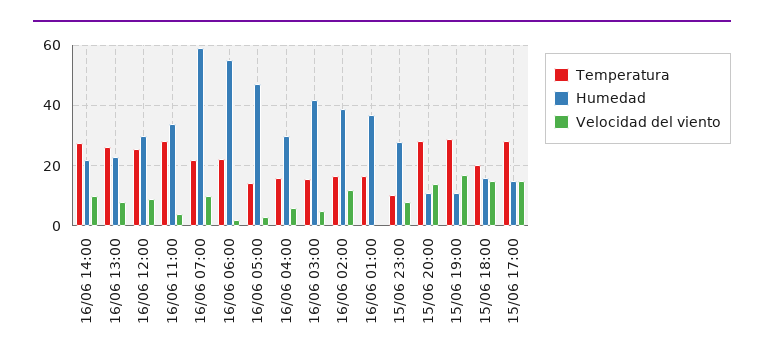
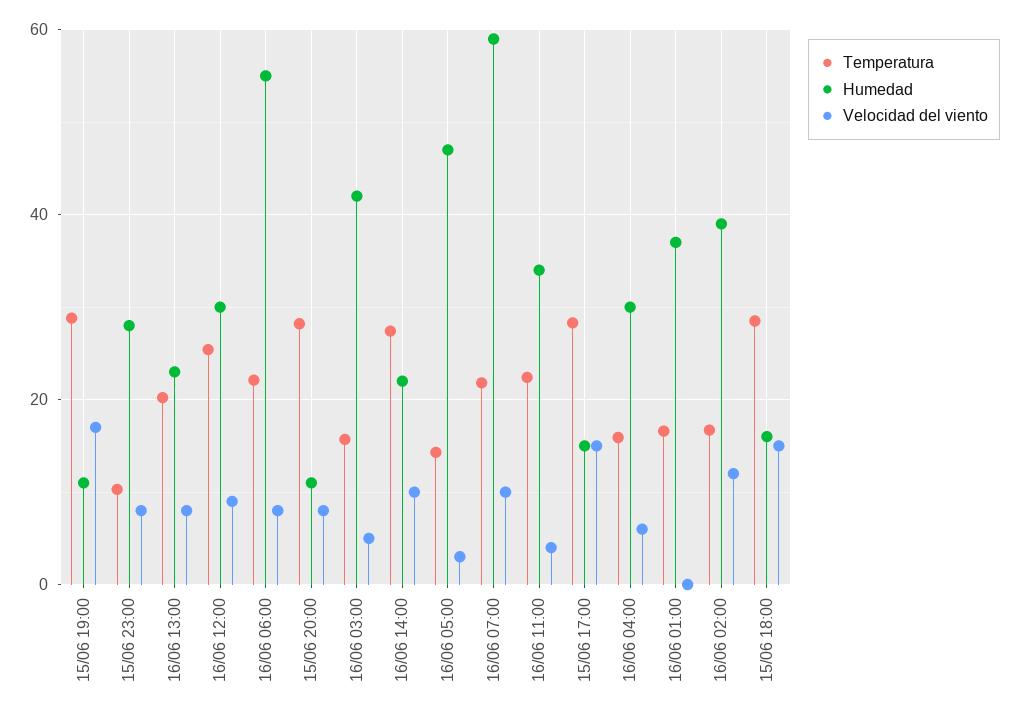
  {
    "Temperatura": {
      "16/06 14:00": 28,
-     "16/06 13:00": 26,
+     "16/06 13:00": 20,
      "16/06 12:00": 26,
-     "16/06 11:00": 28,
+     "16/06 11:00": 22,
      "16/06 07:00": 22,
      "16/06 06:00": 22,
      "16/06 05:00": 14,
      "16/06 04:00": 16,
      "16/06 03:00": 16,
      "16/06 02:00": 16,
      "16/06 01:00": 16,
      "15/06 23:00": 10,
      "15/06 20:00": 28,
      "15/06 19:00": 28,
-     "15/06 18:00": 20,
+     "15/06 18:00": 28,
      "15/06 17:00": 28
    },
    "Humedad": {
      "16/06 14:00": 22,
      "16/06 13:00": 24,
      "16/06 12:00": 30,
      "16/06 11:00": 34,
      "16/06 07:00": 60,
      "16/06 06:00": 56,
      "16/06 05:00": 48,
      "16/06 04:00": 30,
      "16/06 03:00": 42,
      "16/06 02:00": 40,
      "16/06 01:00": 38,
      "15/06 23:00": 28,
      "15/06 20:00": 12,
      "15/06 19:00": 12,
      "15/06 18:00": 16,
      "15/06 17:00": 16
    },
    "Velocidad del viento": {
      "16/06 14:00": 10,
      "16/06 13:00": 8,
      "16/06 12:00": 10,
      "16/06 11:00": 4,
      "16/06 07:00": 10,
-     "16/06 06:00": 2,
+     "16/06 06:00": 8,
      "16/06 05:00": 4,
      "16/06 04:00": 6,
      "16/06 03:00": 6,
      "16/06 02:00": 12,
      "16/06 01:00": 0,
      "15/06 23:00": 8,
-     "15/06 20:00": 14,
+     "15/06 20:00": 8,
      "15/06 19:00": 18,
      "15/06 18:00": 16,
      "15/06 17:00": 16
    }
  }

